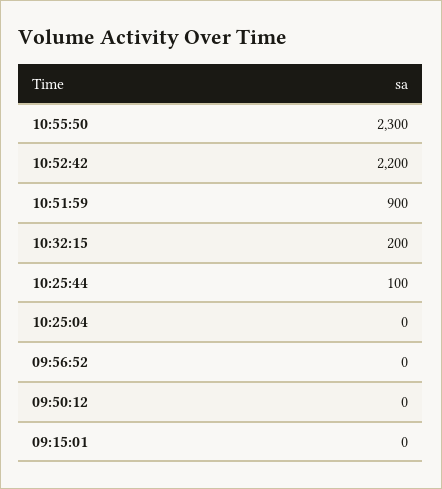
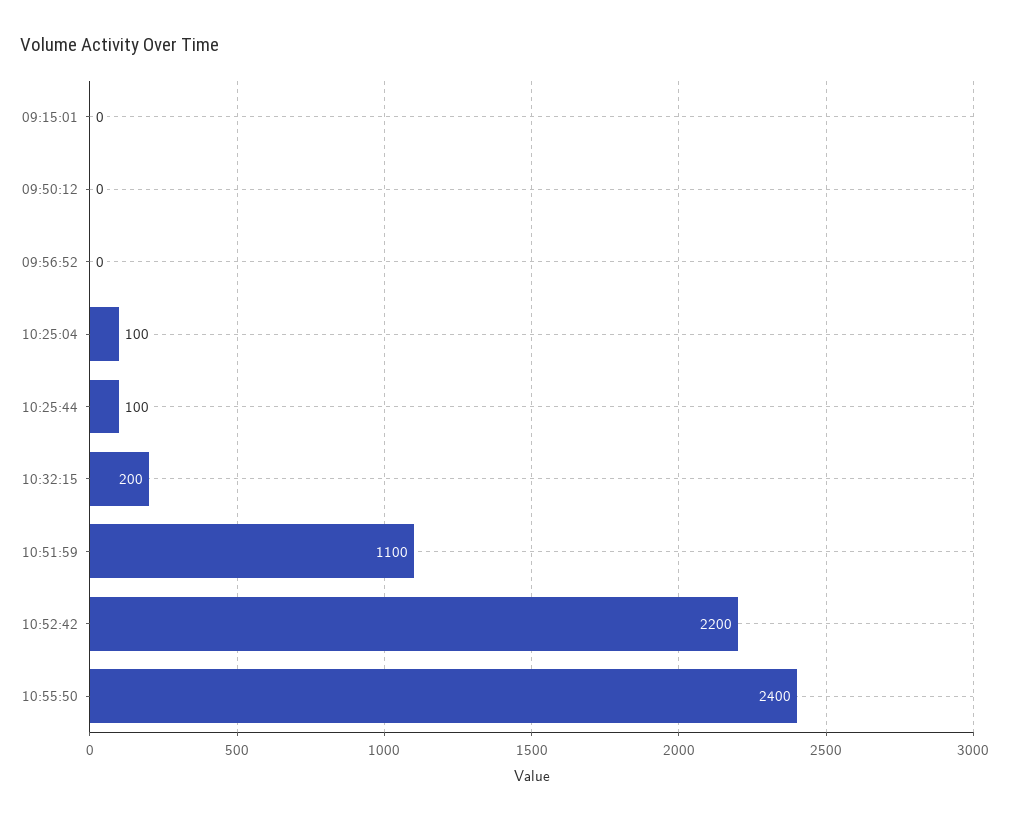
  {
-   "10:55:50": 2300,
+   "10:55:50": 2400,
    "10:52:42": 2200,
-   "10:51:59": 900,
+   "10:51:59": 1100,
    "10:32:15": 200,
    "10:25:44": 100,
-   "10:25:04": 0,
+   "10:25:04": 100,
    "09:56:52": 0,
    "09:50:12": 0,
    "09:15:01": 0
  }

